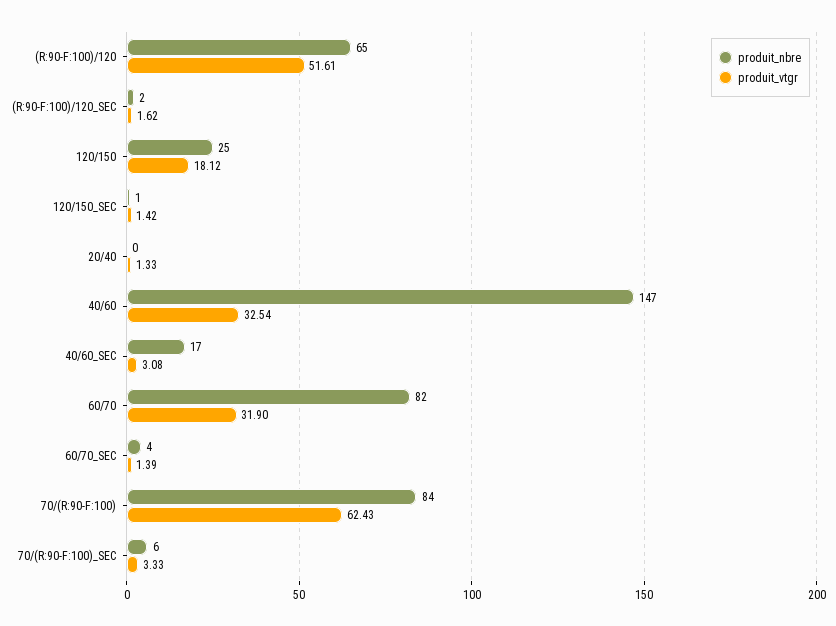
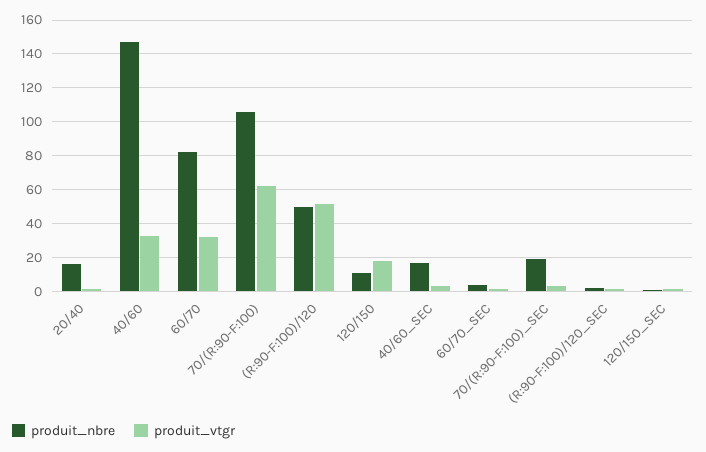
  {
    "produit_nbre": {
-     "(R:90-F:100)/120": 65,
+     "(R:90-F:100)/120": 50,
      "(R:90-F:100)/120_SEC": 2,
-     "120/150": 25,
+     "120/150": 10,
      "120/150_SEC": 1,
-     "20/40": 0,
+     "20/40": 15,
      "40/60": 147,
      "40/60_SEC": 17,
      "60/70": 82,
      "60/70_SEC": 4,
-     "70/(R:90-F:100)": 84,
+     "70/(R:90-F:100)": 105,
-     "70/(R:90-F:100)_SEC": 6
+     "70/(R:90-F:100)_SEC": 20
    },
    "produit_vtgr": {
      "(R:90-F:100)/120": 51.61,
      "(R:90-F:100)/120_SEC": 1.62,
      "120/150": 18.12,
      "120/150_SEC": 1.42,
      "20/40": 1.33,
      "40/60": 32.54,
      "40/60_SEC": 3.08,
      "60/70": 31.9,
      "60/70_SEC": 1.39,
      "70/(R:90-F:100)": 62.43,
      "70/(R:90-F:100)_SEC": 3.33
    }
  }

